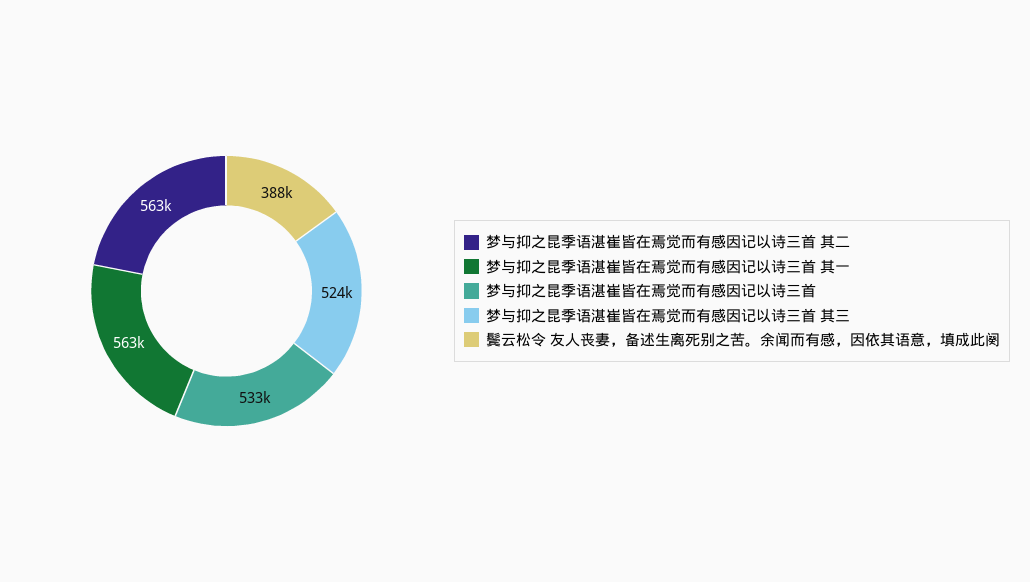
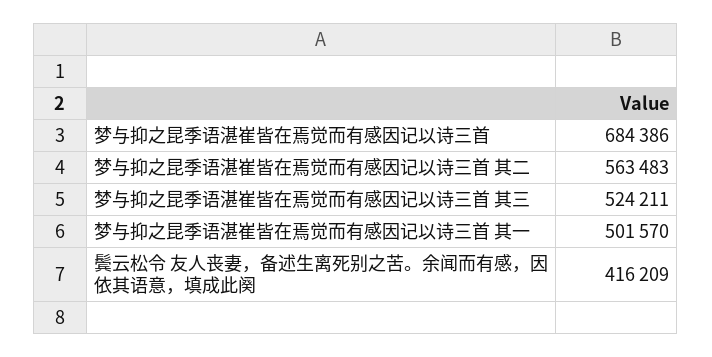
  {
    "梦与抑之昆季语湛崔皆在焉觉而有感因记以诗三首 其二": 563483,
-   "梦与抑之昆季语湛崔皆在焉觉而有感因记以诗三首 其一": 563000,
+   "梦与抑之昆季语湛崔皆在焉觉而有感因记以诗三首 其一": 501570,
-   "梦与抑之昆季语湛崔皆在焉觉而有感因记以诗三首": 533000,
+   "梦与抑之昆季语湛崔皆在焉觉而有感因记以诗三首": 684386,
    "梦与抑之昆季语湛崔皆在焉觉而有感因记以诗三首 其三": 524211,
-   "鬓云松令 友人丧妻，备述生离死别之苦。余闻而有感，因依其语意，填成此阕": 388000
+   "鬓云松令 友人丧妻，备述生离死别之苦。余闻而有感，因依其语意，填成此阕": 416209
  }

